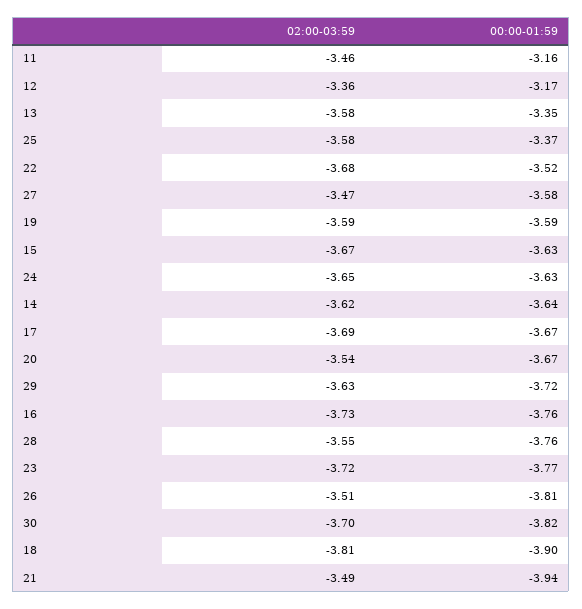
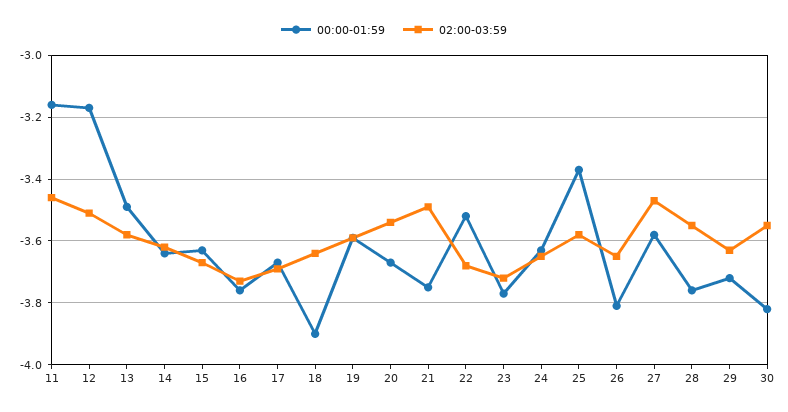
  {
    "02:00-03:59": {
      "11": -3.46,
-     "12": -3.36,
+     "12": -3.5,
      "13": -3.58,
      "25": -3.58,
      "22": -3.68,
      "27": -3.47,
      "19": -3.59,
      "15": -3.67,
      "24": -3.65,
      "14": -3.62,
      "17": -3.69,
      "20": -3.54,
      "29": -3.63,
      "16": -3.73,
      "28": -3.55,
      "23": -3.72,
-     "26": -3.51,
+     "26": -3.65,
-     "30": -3.7,
+     "30": -3.55,
-     "18": -3.81,
+     "18": -3.65,
      "21": -3.49
    },
    "00:00-01:59": {
      "11": -3.16,
      "12": -3.17,
-     "13": -3.35,
+     "13": -3.5,
      "25": -3.37,
      "22": -3.52,
      "27": -3.58,
      "19": -3.59,
      "15": -3.63,
      "24": -3.63,
      "14": -3.64,
      "17": -3.67,
      "20": -3.67,
      "29": -3.72,
      "16": -3.76,
      "28": -3.76,
      "23": -3.77,
      "26": -3.81,
      "30": -3.82,
      "18": -3.9,
-     "21": -3.94
+     "21": -3.75
    }
  }

